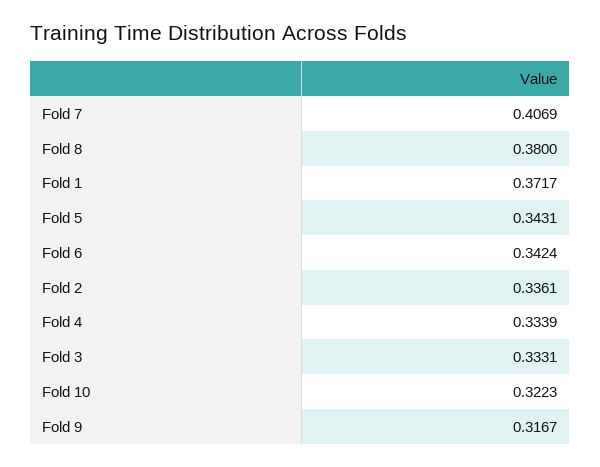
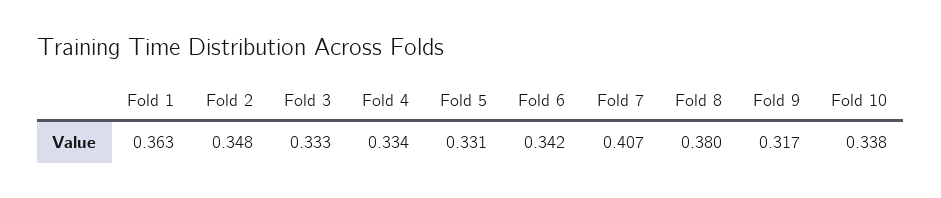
  {
    "Fold 7": 0.4069,
    "Fold 8": 0.38,
-   "Fold 1": 0.3717,
+   "Fold 1": 0.363,
-   "Fold 5": 0.3431,
+   "Fold 5": 0.331,
    "Fold 6": 0.3424,
-   "Fold 2": 0.3361,
+   "Fold 2": 0.348,
    "Fold 4": 0.3339,
    "Fold 3": 0.3331,
-   "Fold 10": 0.3223,
+   "Fold 10": 0.338,
    "Fold 9": 0.3167
  }

